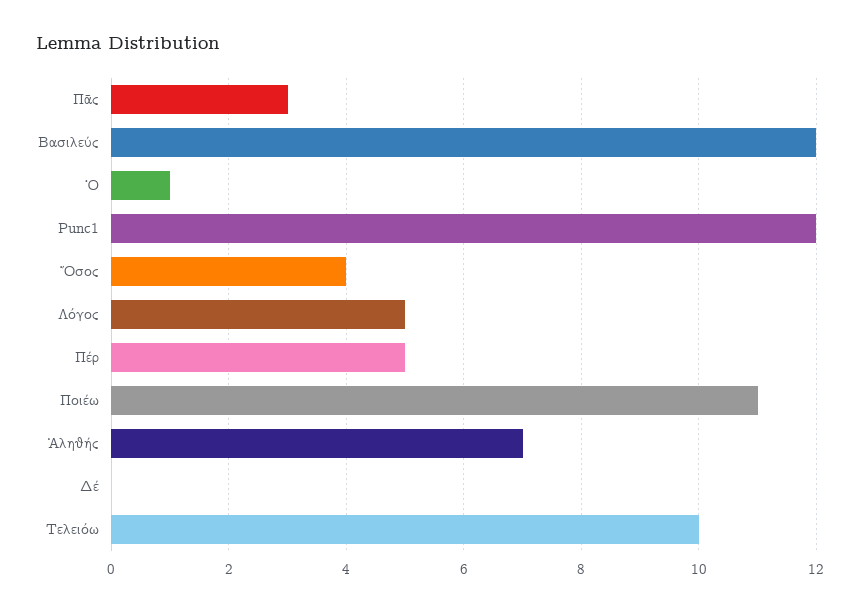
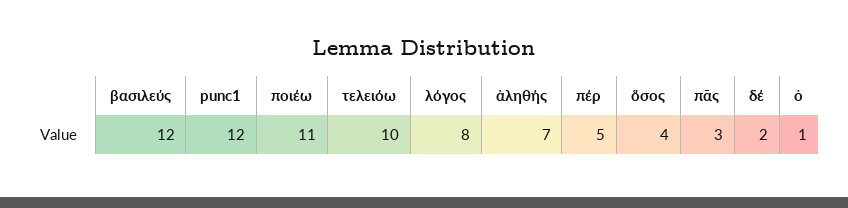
  {
    "Πᾶς": 3,
    "Βασιλεύς": 12,
    "Ὁ": 1,
    "Punc1": 12,
    "Ὅσος": 4,
-   "Λόγος": 5,
+   "Λόγος": 8,
    "Πέρ": 5,
    "Ποιέω": 11,
    "Ἀληθής": 7,
-   "Δέ": 0,
+   "Δέ": 2,
    "Τελειόω": 10
  }

